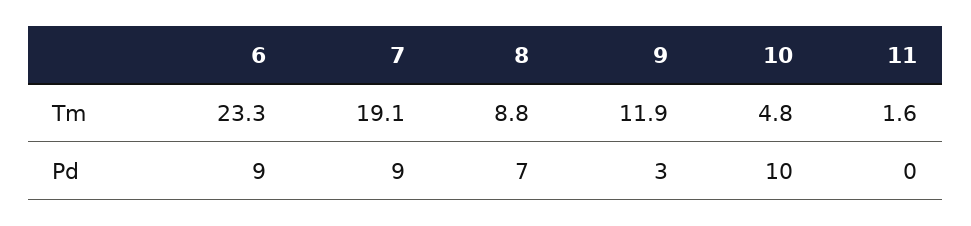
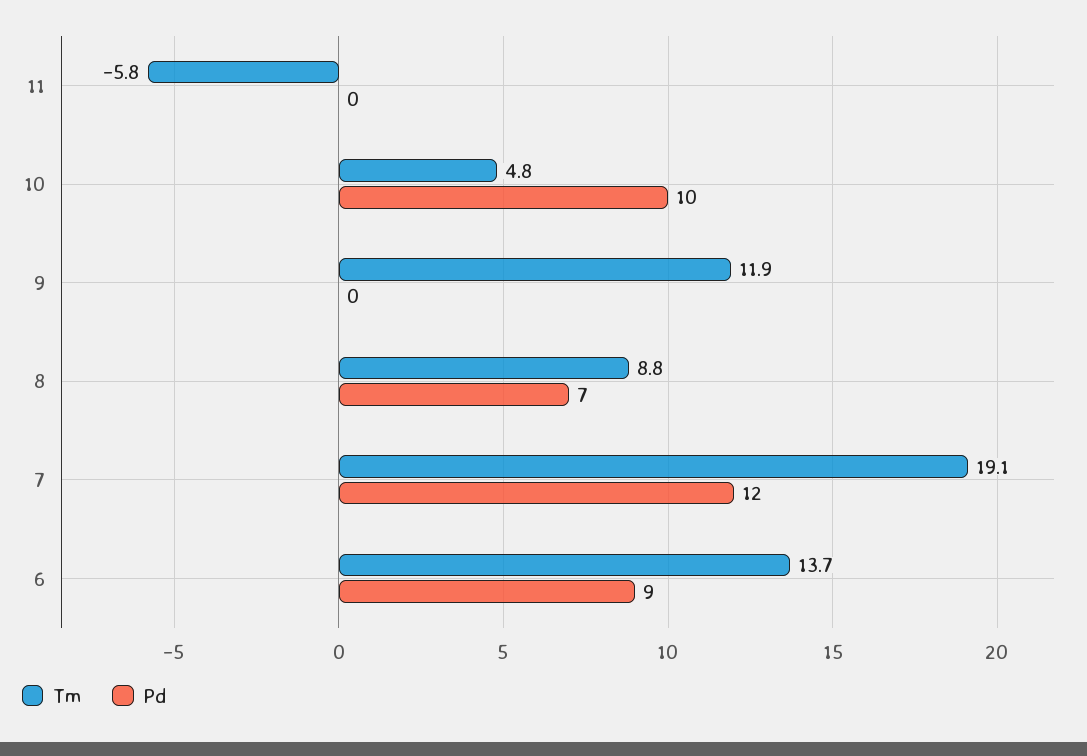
  {
    "Tm": {
-     "6": 23.3,
+     "6": 13.7,
      "7": 19.1,
      "8": 8.8,
      "9": 11.9,
      "10": 4.8,
-     "11": 1.6
+     "11": -5.8
    },
    "Pd": {
      "6": 9,
-     "7": 9,
+     "7": 12,
      "8": 7,
-     "9": 3,
+     "9": 0,
      "10": 10,
      "11": 0
    }
  }

